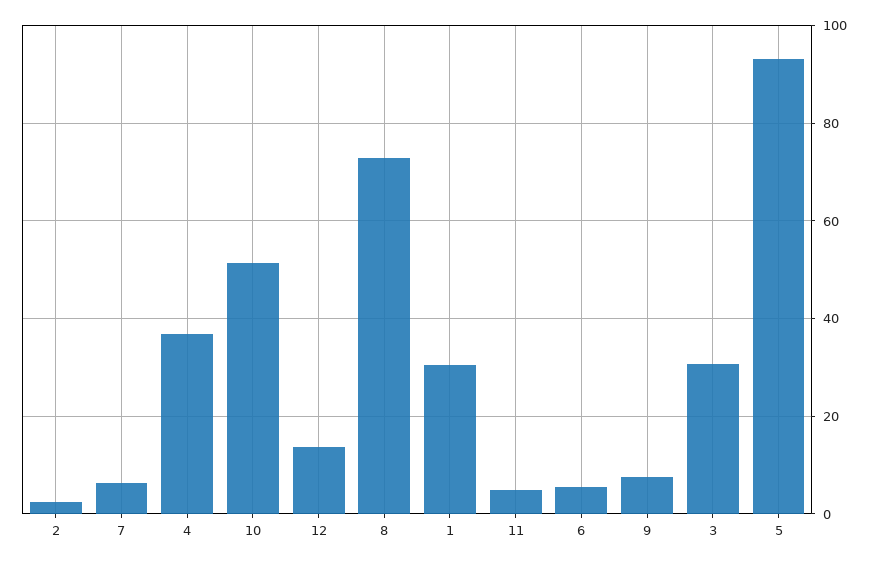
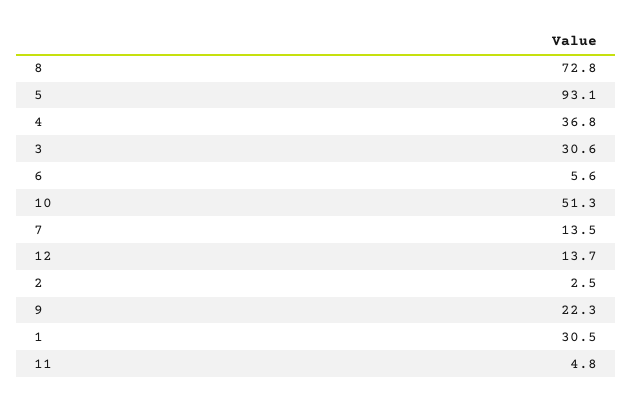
  {
    "2": 2.5,
-   "7": 6,
+   "7": 13.5,
    "4": 36.8,
    "10": 51.3,
    "12": 13.7,
    "8": 72.8,
    "1": 30.5,
    "11": 4.8,
    "6": 5.6,
-   "9": 8,
+   "9": 22.3,
    "3": 30.6,
    "5": 93.1
  }

